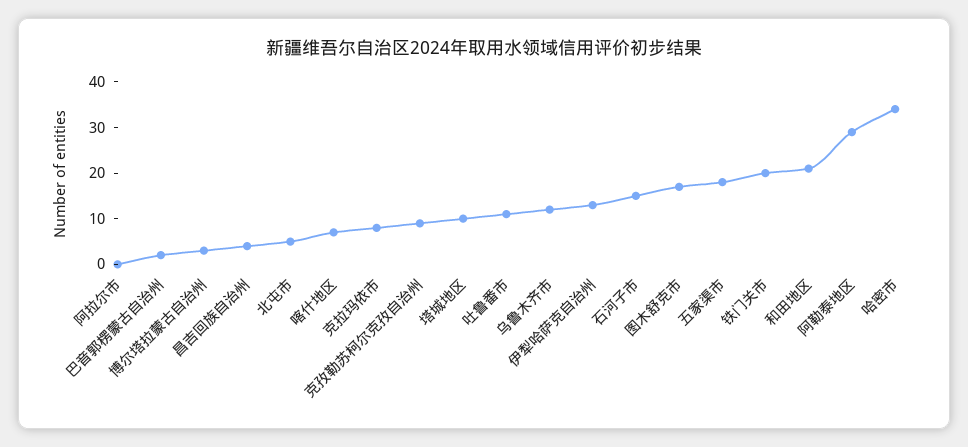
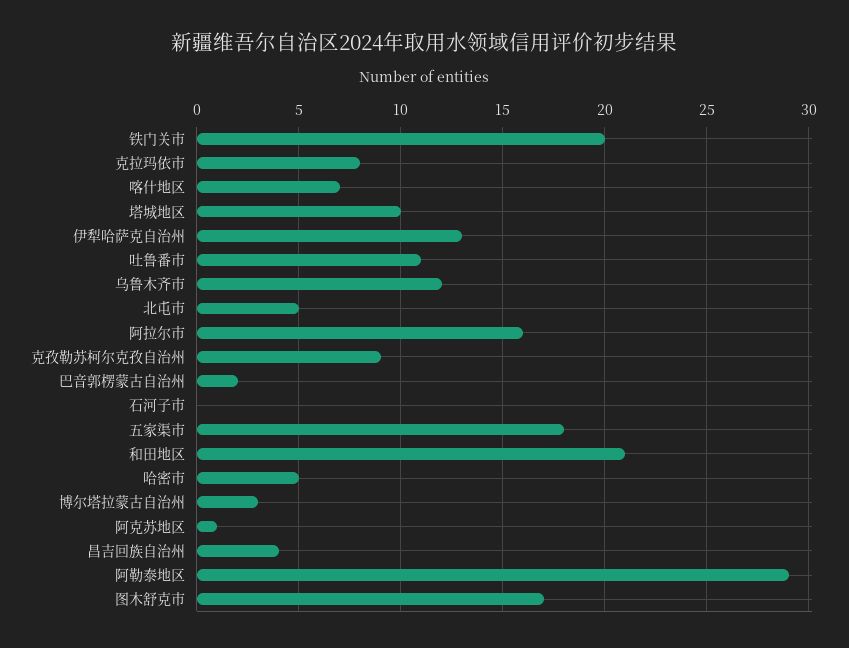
  {
-   "阿拉尔市": 0,
+   "阿拉尔市": 16,
    "巴音郭楞蒙古自治州": 2,
    "博尔塔拉蒙古自治州": 3,
    "昌吉回族自治州": 4,
    "北屯市": 5,
    "喀什地区": 7,
    "克拉玛依市": 8,
    "克孜勒苏柯尔克孜自治州": 9,
    "塔城地区": 10,
    "吐鲁番市": 11,
    "乌鲁木齐市": 12,
    "伊犁哈萨克自治州": 13,
-   "石河子市": 15,
+   "石河子市": 0,
    "图木舒克市": 17,
    "五家渠市": 18,
    "铁门关市": 20,
    "和田地区": 21,
    "阿勒泰地区": 29,
-   "哈密市": 35
+   "哈密市": 5,
+   "阿克苏地区": 1
  }

